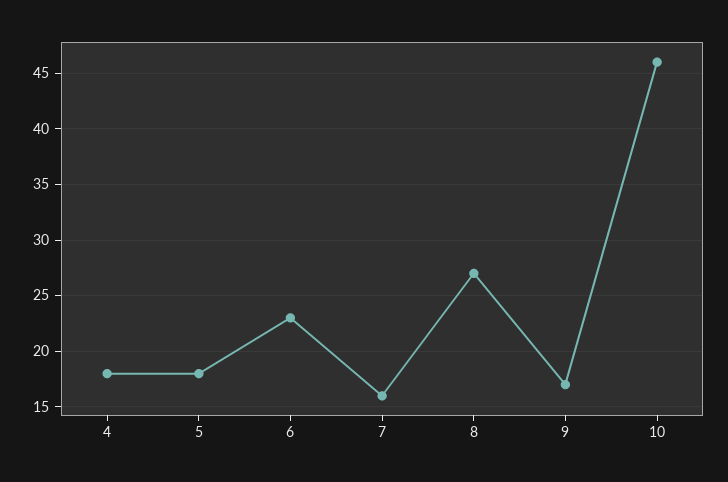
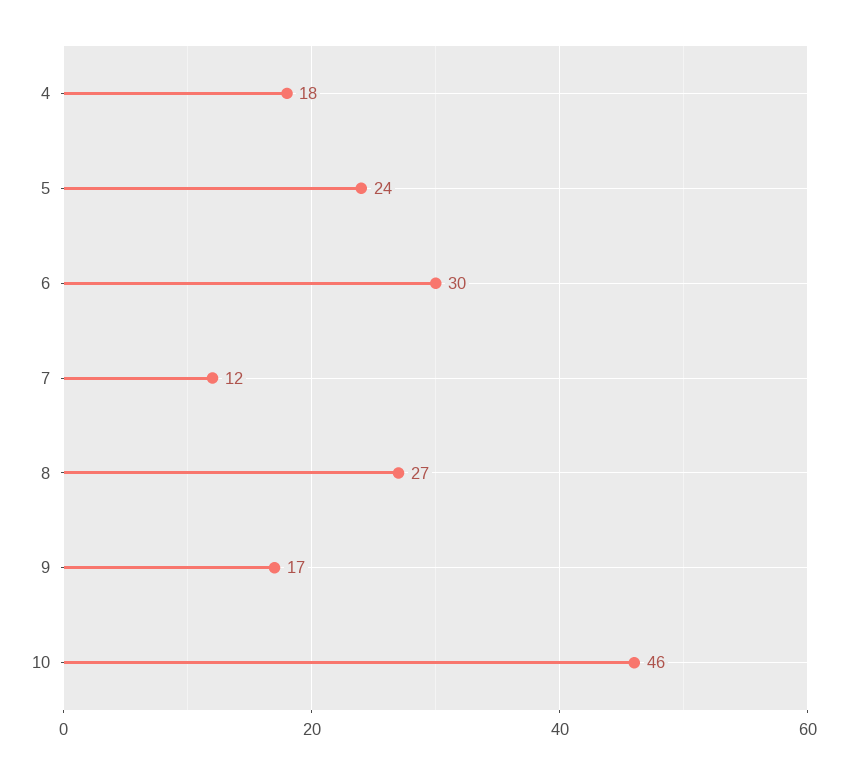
  {
    "4": 18,
-   "5": 18,
+   "5": 24,
-   "6": 23,
+   "6": 30,
-   "7": 16,
+   "7": 12,
    "8": 27,
    "9": 17,
    "10": 46
  }

